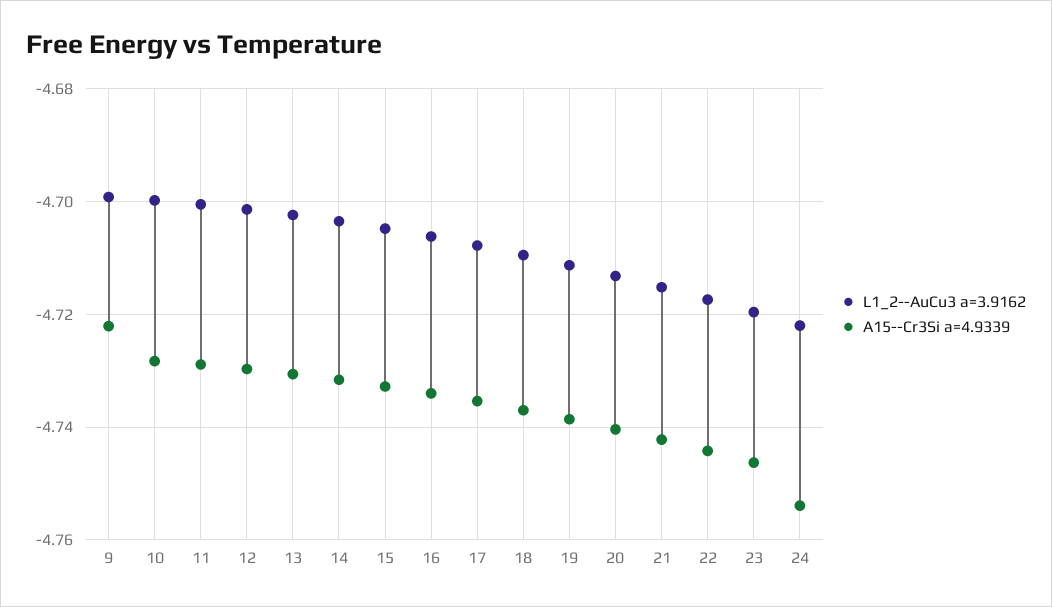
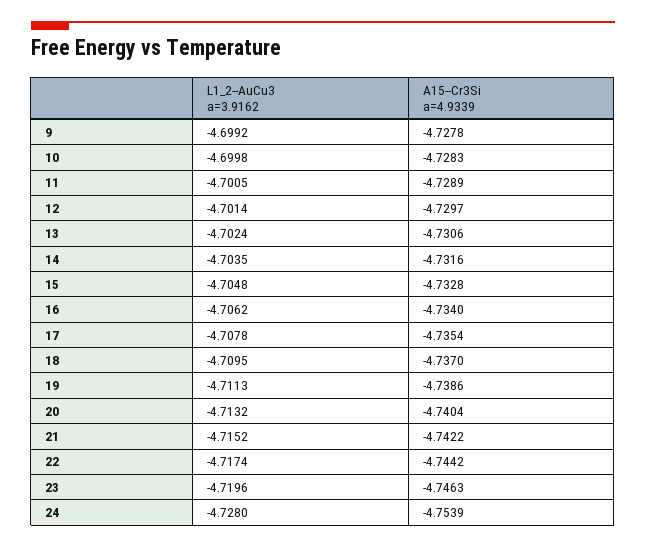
  {
    "L1_2--AuCu3 a=3.9162": {
      "9": -4.6992,
      "10": -4.6998,
      "11": -4.7005,
      "12": -4.7014,
      "13": -4.7024,
      "14": -4.7035,
      "15": -4.7048,
      "16": -4.7062,
      "17": -4.7078,
      "18": -4.7095,
      "19": -4.7113,
      "20": -4.7132,
      "21": -4.7152,
      "22": -4.7174,
      "23": -4.7196,
-     "24": -4.722
+     "24": -4.728
    },
    "A15--Cr3Si a=4.9339": {
-     "9": -4.722,
+     "9": -4.7278,
      "10": -4.7283,
      "11": -4.7289,
      "12": -4.7297,
      "13": -4.7306,
      "14": -4.7316,
      "15": -4.7328,
      "16": -4.734,
      "17": -4.7354,
      "18": -4.737,
      "19": -4.7386,
      "20": -4.7404,
      "21": -4.7422,
      "22": -4.7442,
      "23": -4.7463,
      "24": -4.7539
    }
  }

